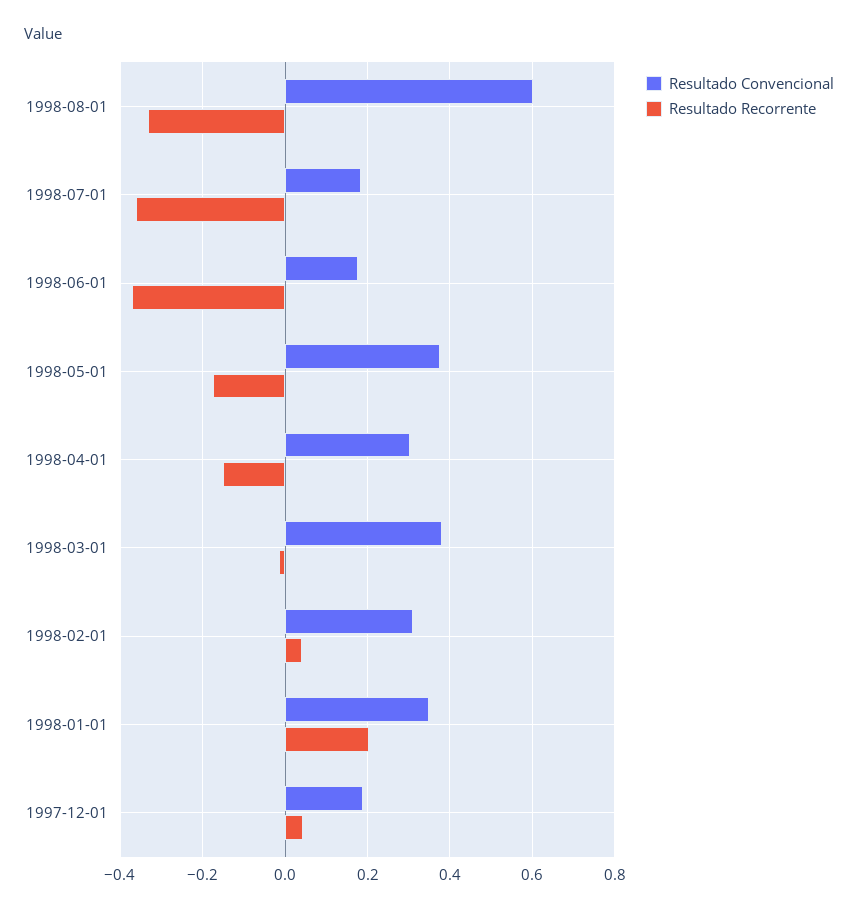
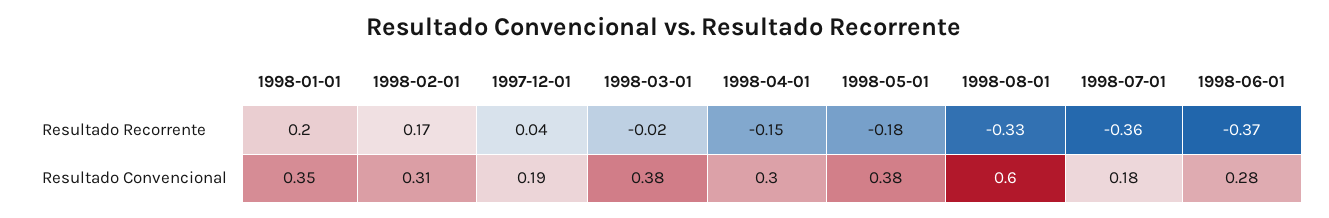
  {
    "Resultado Convencional": {
      "1998-08-01": 0.6,
      "1998-07-01": 0.18,
-     "1998-06-01": 0.18,
+     "1998-06-01": 0.28,
      "1998-05-01": 0.38,
      "1998-04-01": 0.3,
      "1998-03-01": 0.38,
      "1998-02-01": 0.31,
      "1998-01-01": 0.35,
      "1997-12-01": 0.19
    },
    "Resultado Recorrente": {
      "1998-08-01": -0.33,
      "1998-07-01": -0.36,
      "1998-06-01": -0.37,
      "1998-05-01": -0.18,
      "1998-04-01": -0.15,
      "1998-03-01": -0.02,
-     "1998-02-01": 0.04,
+     "1998-02-01": 0.17,
      "1998-01-01": 0.2,
      "1997-12-01": 0.04
    }
  }

